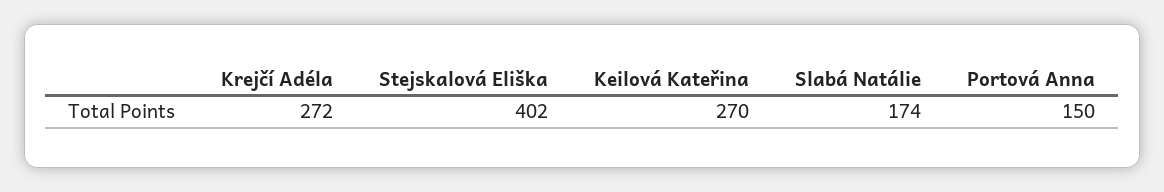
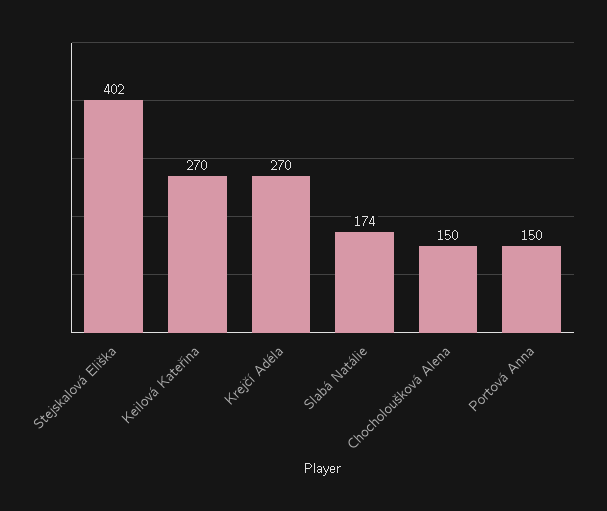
  {
-   "Krejčí Adéla": 272,
+   "Krejčí Adéla": 270,
    "Stejskalová Eliška": 402,
    "Keilová Kateřina": 270,
    "Slabá Natálie": 174,
-   "Portová Anna": 150
+   "Portová Anna": 150,
+   "Chocholoušková Alena": 150
  }

